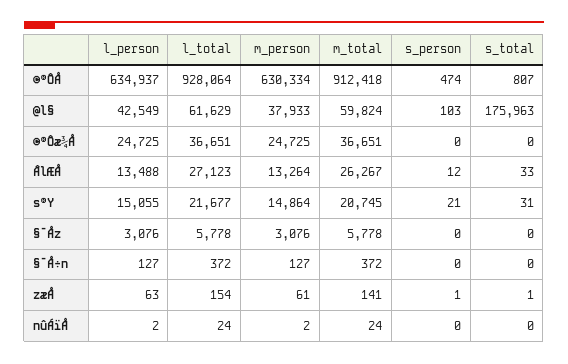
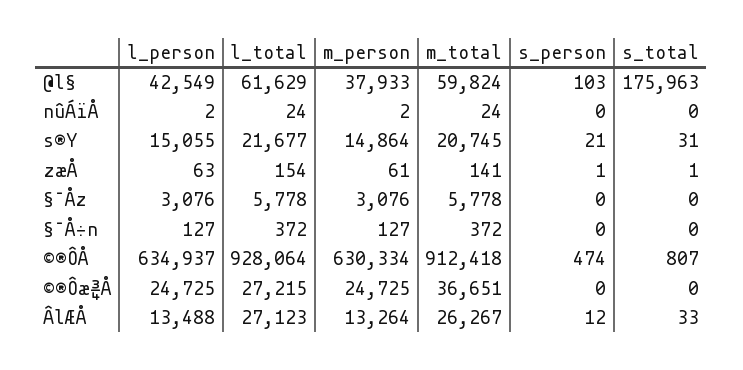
  {
    "l_person": {
      "©®ÔÅ": 634937,
      "@l§": 42549,
      "©®Ôæ¾Å": 24725,
      "ÂlÆÅ": 13488,
      "s®Y": 15055,
      "§¯Åz": 3076,
      "§¯Å÷n": 127,
      "zæÅ": 63,
      "nûÁïÅ": 2
    },
    "l_total": {
      "©®ÔÅ": 928064,
      "@l§": 61629,
-     "©®Ôæ¾Å": 36651,
+     "©®Ôæ¾Å": 27215,
      "ÂlÆÅ": 27123,
      "s®Y": 21677,
      "§¯Åz": 5778,
      "§¯Å÷n": 372,
      "zæÅ": 154,
      "nûÁïÅ": 24
    },
    "m_person": {
      "©®ÔÅ": 630334,
      "@l§": 37933,
      "©®Ôæ¾Å": 24725,
      "ÂlÆÅ": 13264,
      "s®Y": 14864,
      "§¯Åz": 3076,
      "§¯Å÷n": 127,
      "zæÅ": 61,
      "nûÁïÅ": 2
    },
    "m_total": {
      "©®ÔÅ": 912418,
      "@l§": 59824,
      "©®Ôæ¾Å": 36651,
      "ÂlÆÅ": 26267,
      "s®Y": 20745,
      "§¯Åz": 5778,
      "§¯Å÷n": 372,
      "zæÅ": 141,
      "nûÁïÅ": 24
    },
    "s_person": {
      "©®ÔÅ": 474,
      "@l§": 103,
      "©®Ôæ¾Å": 0,
      "ÂlÆÅ": 12,
      "s®Y": 21,
      "§¯Åz": 0,
      "§¯Å÷n": 0,
      "zæÅ": 1,
      "nûÁïÅ": 0
    },
    "s_total": {
      "©®ÔÅ": 807,
      "@l§": 175963,
      "©®Ôæ¾Å": 0,
      "ÂlÆÅ": 33,
      "s®Y": 31,
      "§¯Åz": 0,
      "§¯Å÷n": 0,
      "zæÅ": 1,
      "nûÁïÅ": 0
    }
  }

